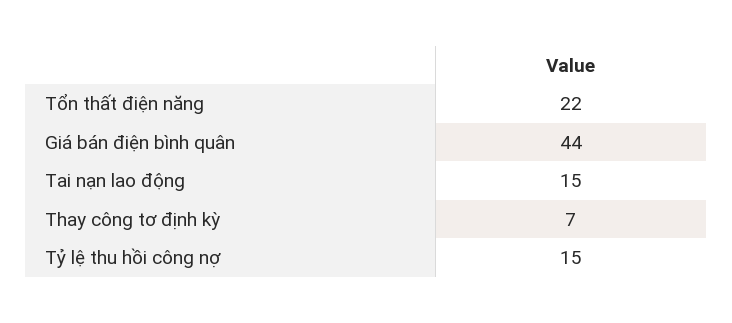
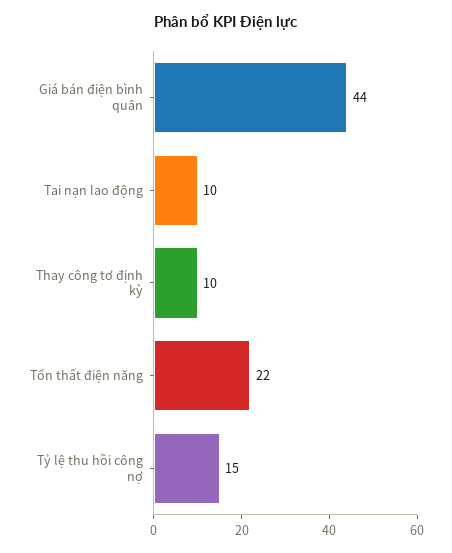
  {
    "Tổn thất điện năng": 22,
    "Giá bán điện bình quân": 44,
-   "Tai nạn lao động": 15,
+   "Tai nạn lao động": 10,
-   "Thay công tơ định kỳ": 7,
+   "Thay công tơ định kỳ": 10,
    "Tỷ lệ thu hồi công nợ": 15
  }

